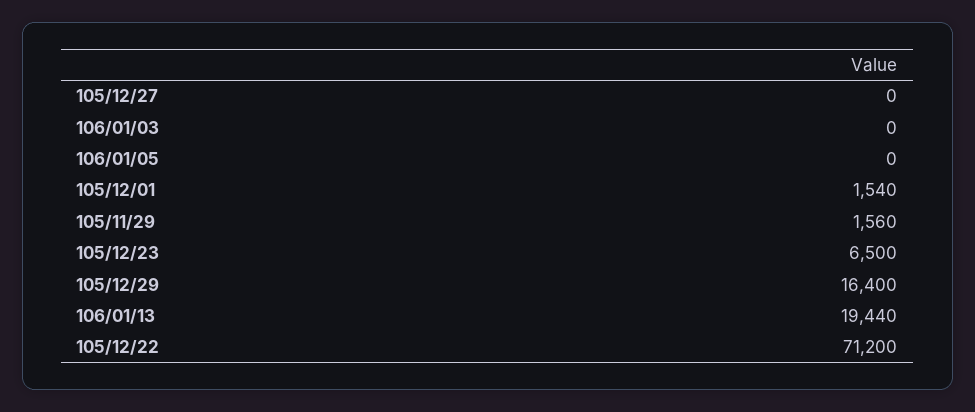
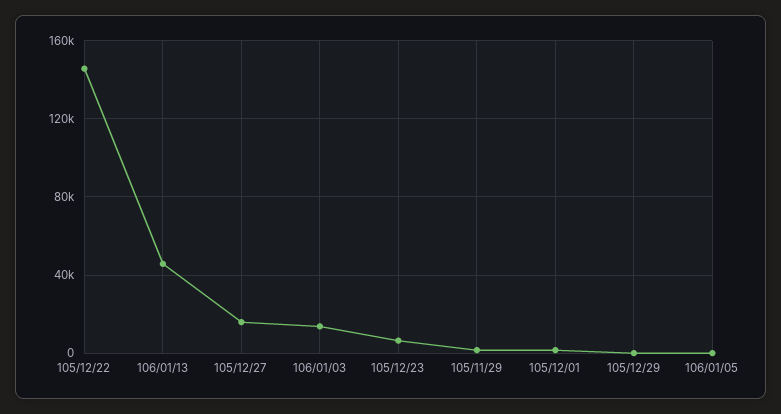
  {
-   "105/12/27": 0,
+   "105/12/27": 15000,
-   "106/01/03": 0,
+   "106/01/03": 15000,
    "106/01/05": 0,
    "105/12/01": 1540,
    "105/11/29": 1560,
    "105/12/23": 6500,
-   "105/12/29": 16400,
+   "105/12/29": 0,
-   "106/01/13": 19440,
+   "106/01/13": 45000,
-   "105/12/22": 71200
+   "105/12/22": 145000
  }

